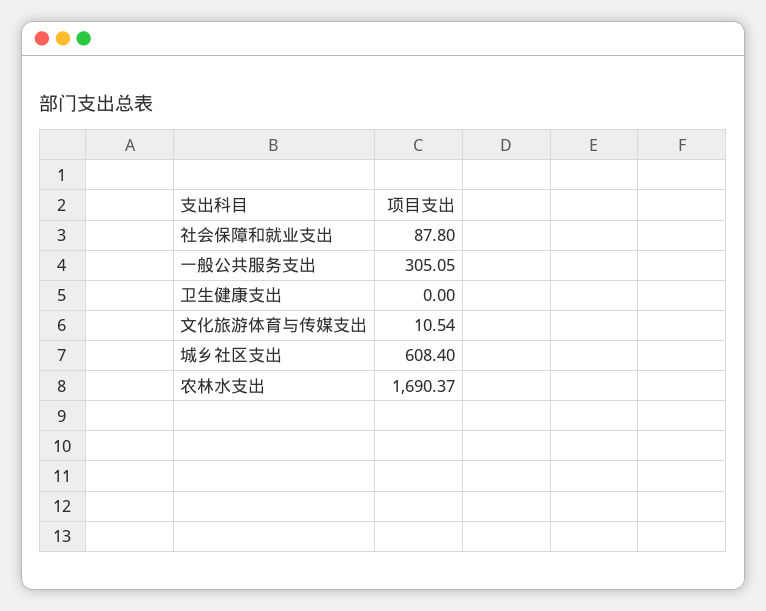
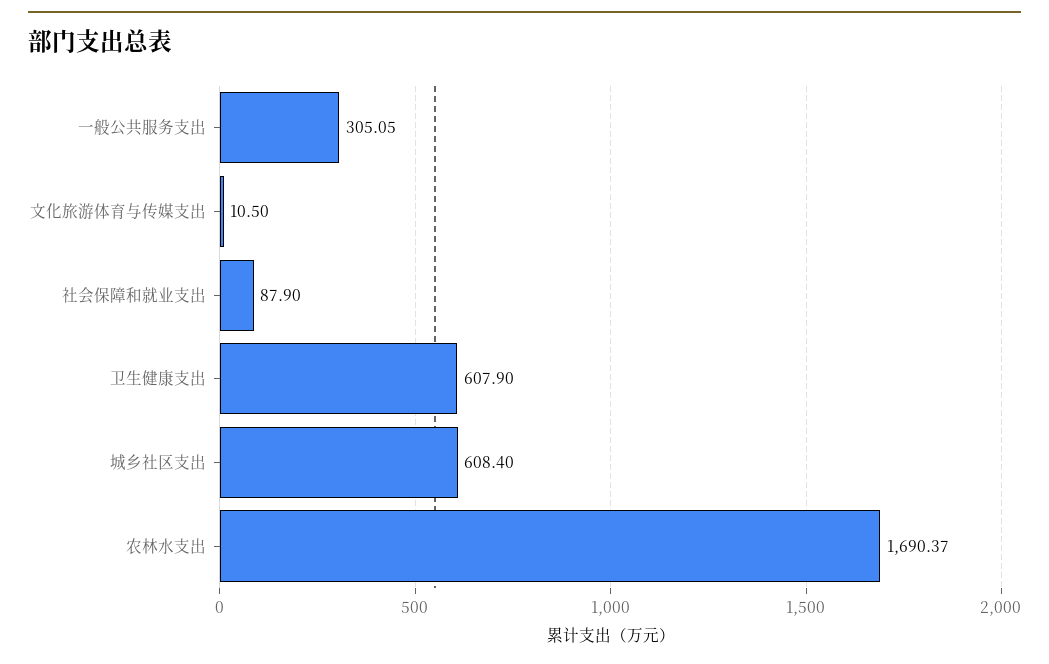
  {
-   "社会保障和就业支出": 87.8,
+   "社会保障和就业支出": 87.9,
    "一般公共服务支出": 305.05,
-   "卫生健康支出": 0,
+   "卫生健康支出": 607.9,
-   "文化旅游体育与传媒支出": 10.54,
+   "文化旅游体育与传媒支出": 10.5,
    "城乡社区支出": 608.4,
    "农林水支出": 1690.37
  }

